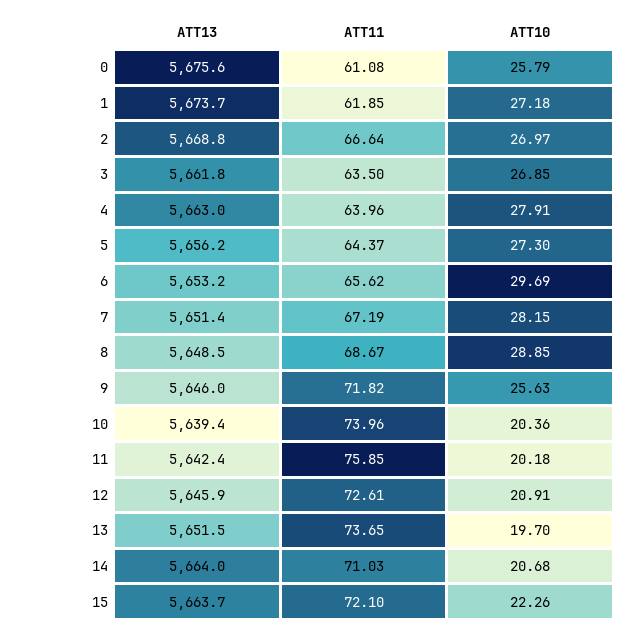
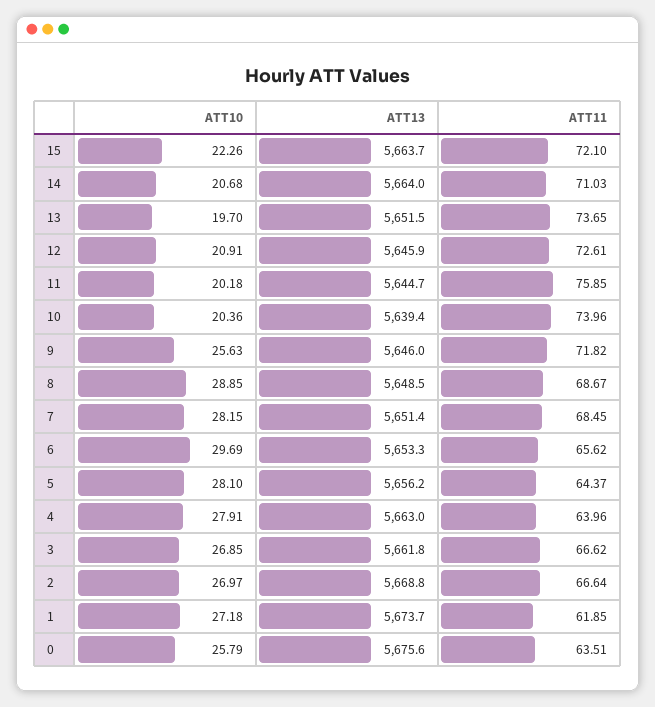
  {
    "ATT13": {
      "0": 5675.6,
      "1": 5673.7,
      "2": 5668.8,
      "3": 5661.8,
      "4": 5663,
      "5": 5656.2,
-     "6": 5653.2,
+     "6": 5653.3,
      "7": 5651.4,
      "8": 5648.5,
      "9": 5646,
      "10": 5639.4,
-     "11": 5642.4,
+     "11": 5644.7,
      "12": 5645.9,
      "13": 5651.5,
      "14": 5664,
      "15": 5663.7
    },
    "ATT11": {
-     "0": 61.08,
+     "0": 63.51,
      "1": 61.85,
      "2": 66.64,
-     "3": 63.5,
+     "3": 66.62,
      "4": 63.96,
      "5": 64.37,
      "6": 65.62,
-     "7": 67.19,
+     "7": 68.45,
      "8": 68.67,
      "9": 71.82,
      "10": 73.96,
      "11": 75.85,
      "12": 72.61,
      "13": 73.65,
      "14": 71.03,
      "15": 72.1
    },
    "ATT10": {
      "0": 25.79,
      "1": 27.18,
      "2": 26.97,
      "3": 26.85,
      "4": 27.91,
-     "5": 27.3,
+     "5": 28.1,
      "6": 29.69,
      "7": 28.15,
      "8": 28.85,
      "9": 25.63,
      "10": 20.36,
      "11": 20.18,
      "12": 20.91,
      "13": 19.7,
      "14": 20.68,
      "15": 22.26
    }
  }

